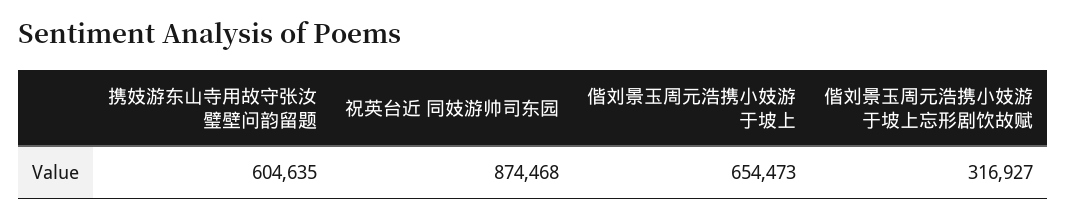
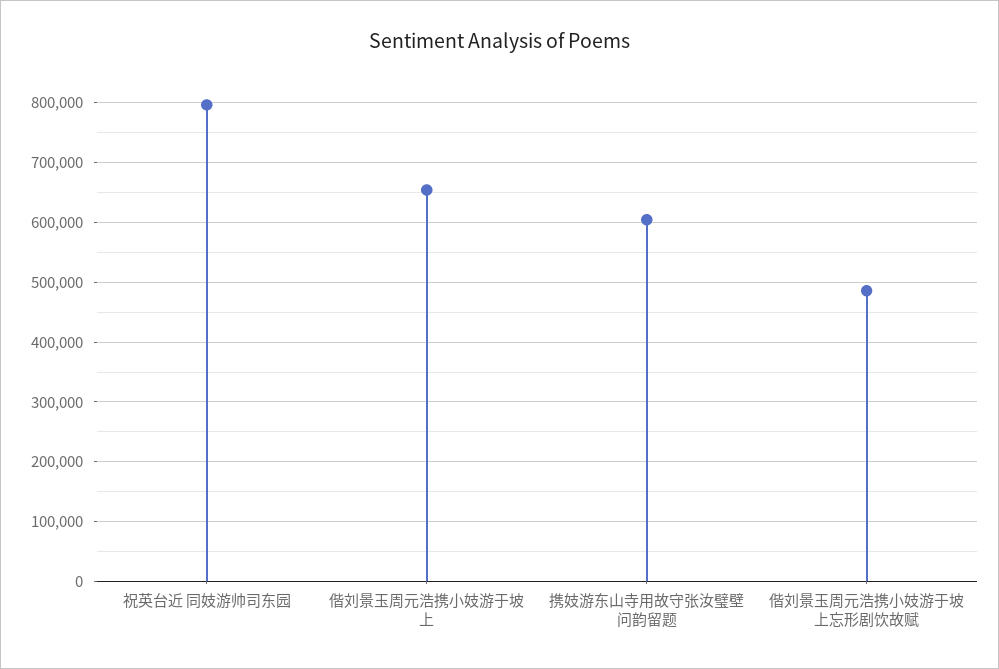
  {
    "携妓游东山寺用故守张汝璧壁问韵留题": 604635,
-   "祝英台近 同妓游帅司东园": 874468,
+   "祝英台近 同妓游帅司东园": 800000,
    "偕刘景玉周元浩携小妓游于坡上": 654473,
-   "偕刘景玉周元浩携小妓游于坡上忘形剧饮故赋": 316927
+   "偕刘景玉周元浩携小妓游于坡上忘形剧饮故赋": 480000
  }

